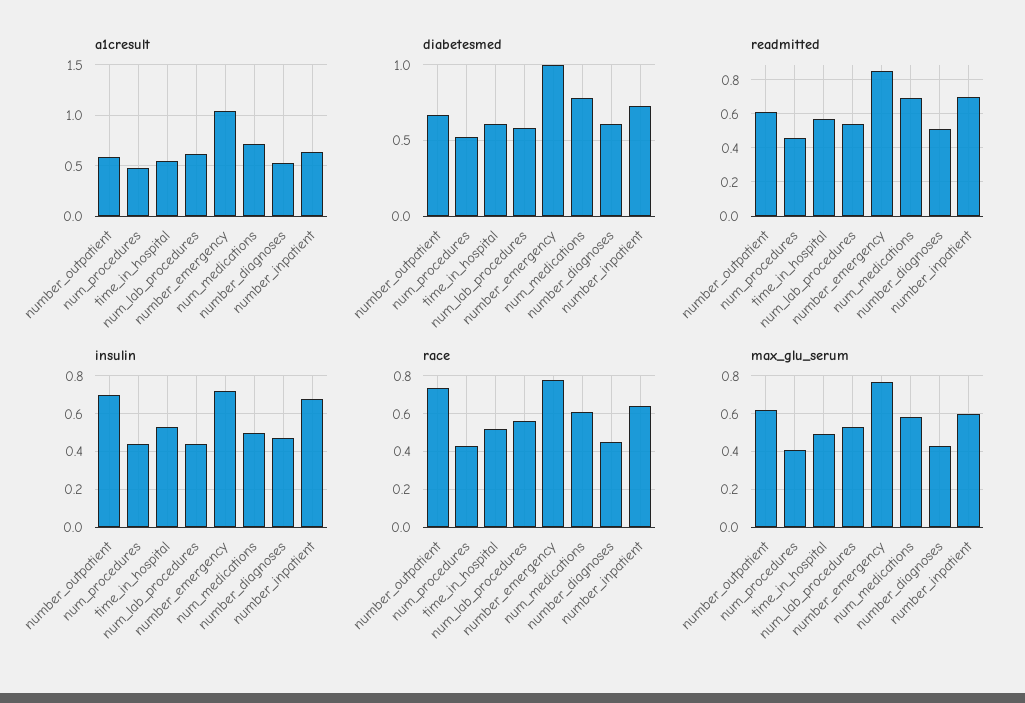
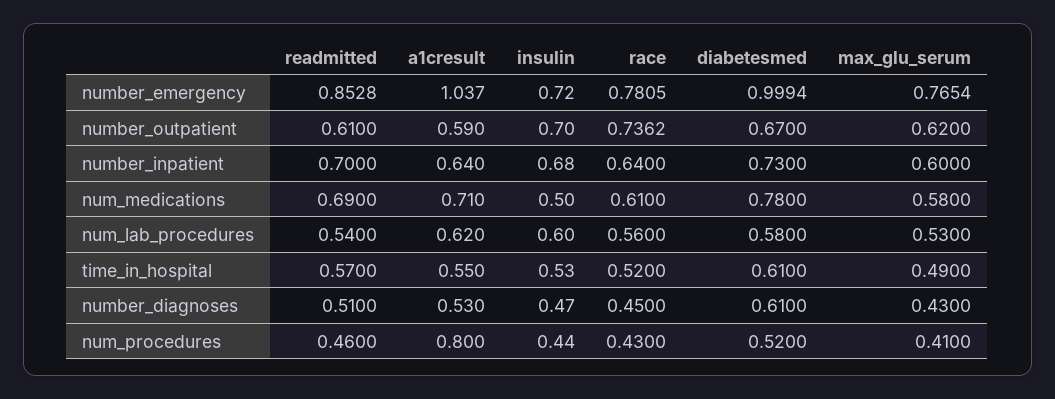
  {
    "a1cresult": {
      "number_outpatient": 0.59,
-     "num_procedures": 0.5,
+     "num_procedures": 0.8,
      "time_in_hospital": 0.55,
      "num_lab_procedures": 0.62,
      "number_emergency": 1.037,
      "num_medications": 0.71,
      "number_diagnoses": 0.53,
      "number_inpatient": 0.64
    },
    "diabetesmed": {
      "number_outpatient": 0.67,
      "num_procedures": 0.52,
      "time_in_hospital": 0.61,
      "num_lab_procedures": 0.58,
      "number_emergency": 0.9994,
      "num_medications": 0.78,
      "number_diagnoses": 0.61,
      "number_inpatient": 0.73
    },
    "readmitted": {
      "number_outpatient": 0.61,
      "num_procedures": 0.46,
      "time_in_hospital": 0.57,
      "num_lab_procedures": 0.54,
      "number_emergency": 0.8528,
      "num_medications": 0.69,
      "number_diagnoses": 0.51,
      "number_inpatient": 0.7
    },
    "insulin": {
      "number_outpatient": 0.7,
      "num_procedures": 0.44,
      "time_in_hospital": 0.53,
-     "num_lab_procedures": 0.45,
+     "num_lab_procedures": 0.6,
      "number_emergency": 0.72,
      "num_medications": 0.5,
      "number_diagnoses": 0.47,
      "number_inpatient": 0.68
    },
    "race": {
      "number_outpatient": 0.7362,
      "num_procedures": 0.43,
      "time_in_hospital": 0.52,
      "num_lab_procedures": 0.56,
      "number_emergency": 0.7805,
      "num_medications": 0.61,
      "number_diagnoses": 0.45,
      "number_inpatient": 0.64
    },
    "max_glu_serum": {
      "number_outpatient": 0.62,
      "num_procedures": 0.41,
      "time_in_hospital": 0.49,
      "num_lab_procedures": 0.53,
      "number_emergency": 0.7654,
      "num_medications": 0.58,
      "number_diagnoses": 0.43,
      "number_inpatient": 0.6
    }
  }

